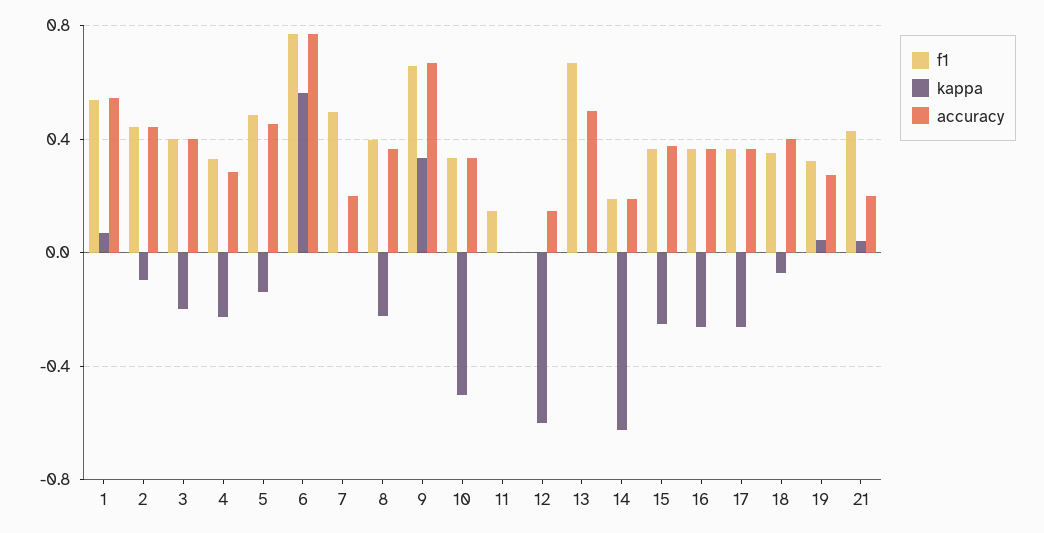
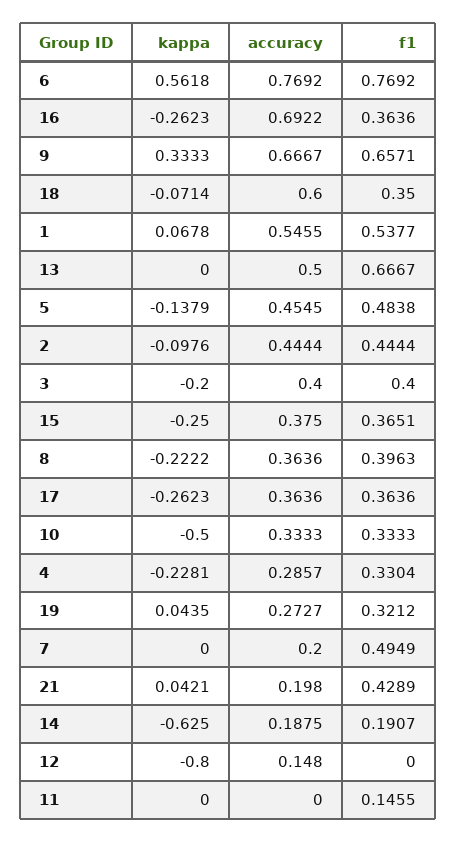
  {
    "f1": {
      "1": 0.5377,
      "2": 0.4444,
      "3": 0.4,
      "4": 0.3304,
      "5": 0.4838,
      "6": 0.7692,
      "7": 0.4949,
      "8": 0.3963,
      "9": 0.6571,
      "10": 0.3333,
      "11": 0.1455,
      "12": 0,
      "13": 0.6667,
      "14": 0.1907,
      "15": 0.3651,
      "16": 0.3636,
      "17": 0.3636,
      "18": 0.35,
      "19": 0.3212,
      "21": 0.4289
    },
    "kappa": {
      "1": 0.0678,
      "2": -0.0976,
      "3": -0.2,
      "4": -0.2281,
      "5": -0.1379,
      "6": 0.5618,
      "7": 0,
      "8": -0.2222,
      "9": 0.3333,
      "10": -0.5,
      "11": 0,
-     "12": -0.6,
+     "12": -0.8,
      "13": 0,
      "14": -0.625,
      "15": -0.25,
      "16": -0.2623,
      "17": -0.2623,
      "18": -0.0714,
      "19": 0.0435,
      "21": 0.0421
    },
    "accuracy": {
      "1": 0.5455,
      "2": 0.4444,
      "3": 0.4,
      "4": 0.2857,
      "5": 0.4545,
      "6": 0.7692,
      "7": 0.2,
      "8": 0.3636,
      "9": 0.6667,
      "10": 0.3333,
      "11": 0,
      "12": 0.148,
      "13": 0.5,
      "14": 0.1875,
      "15": 0.375,
-     "16": 0.35,
+     "16": 0.6922,
      "17": 0.3636,
-     "18": 0.4,
+     "18": 0.6,
      "19": 0.2727,
      "21": 0.198
    }
  }

